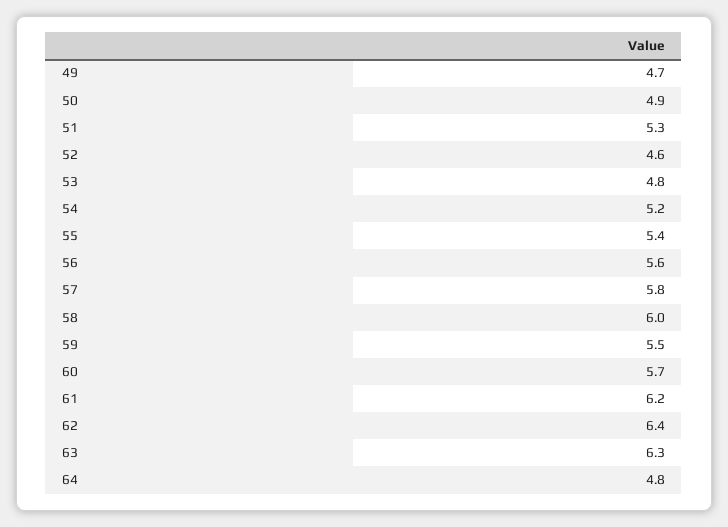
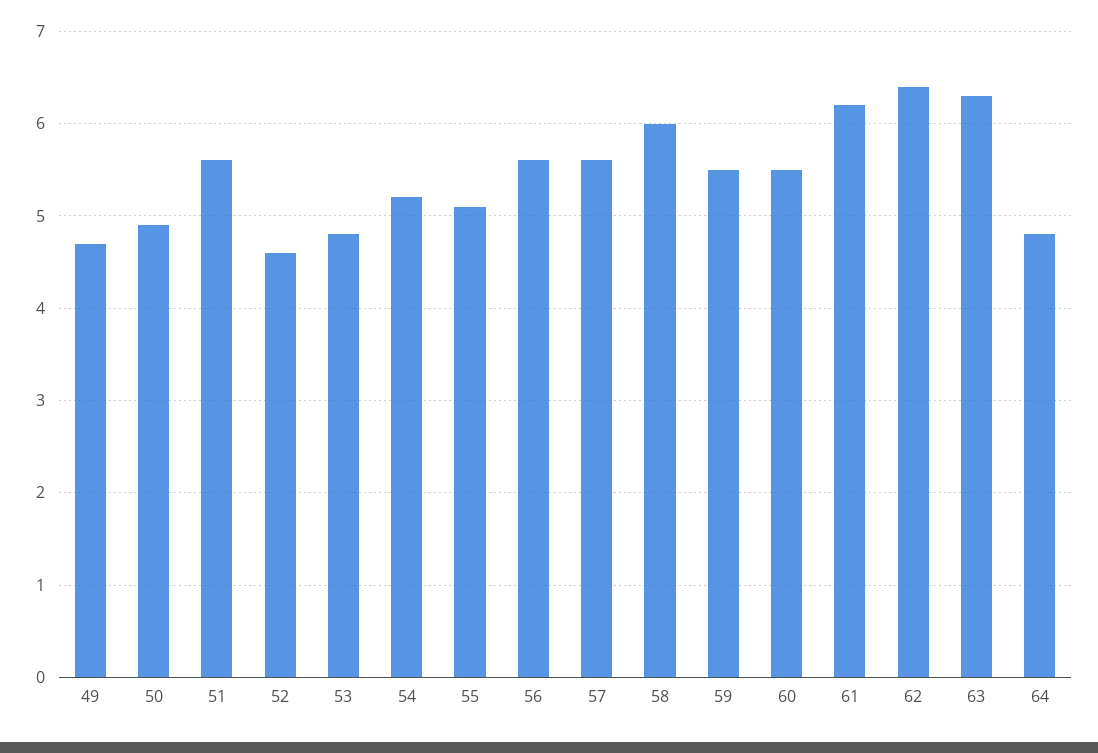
  {
    "49": 4.7,
    "50": 4.9,
-   "51": 5.3,
+   "51": 5.6,
    "52": 4.6,
    "53": 4.8,
    "54": 5.2,
-   "55": 5.4,
+   "55": 5.1,
    "56": 5.6,
-   "57": 5.8,
+   "57": 5.6,
    "58": 6,
    "59": 5.5,
-   "60": 5.7,
+   "60": 5.5,
    "61": 6.2,
    "62": 6.4,
    "63": 6.3,
    "64": 4.8
  }

